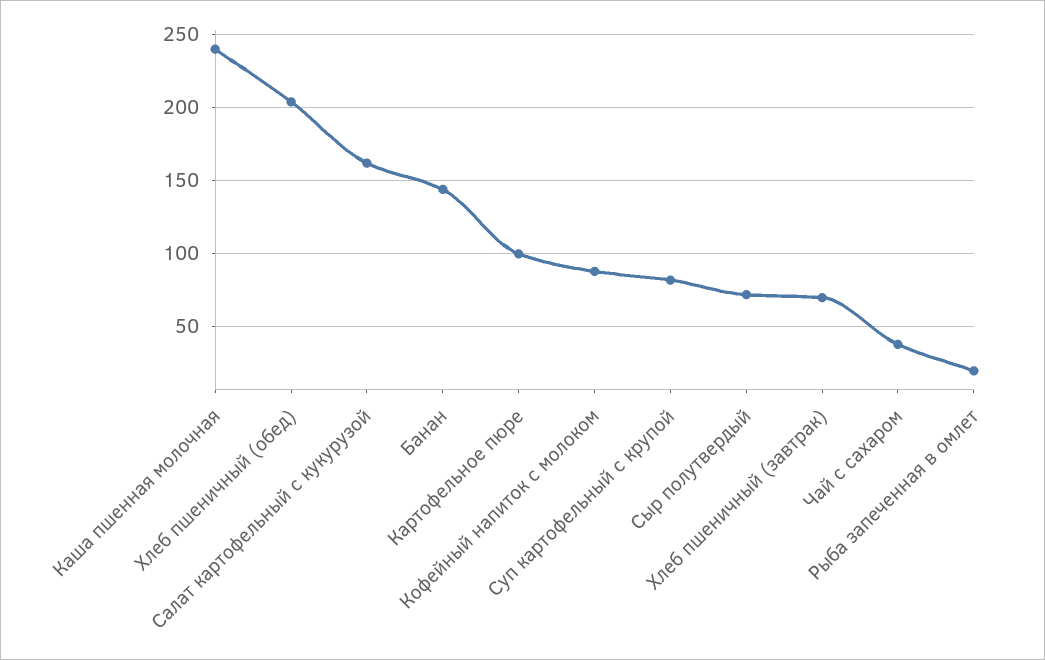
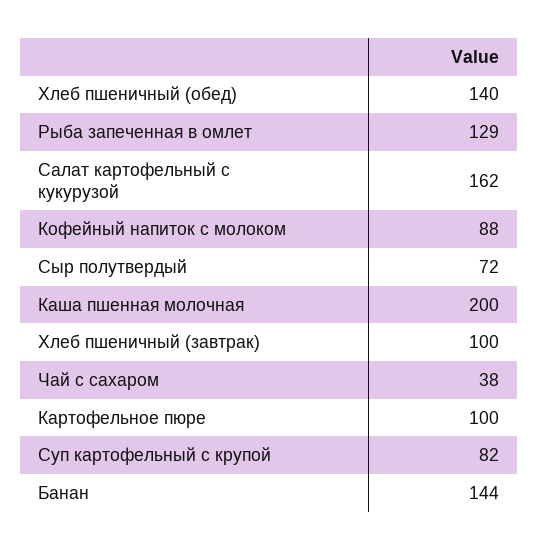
  {
-   "Каша пшенная молочная": 240,
+   "Каша пшенная молочная": 200,
-   "Хлеб пшеничный (обед)": 205,
+   "Хлеб пшеничный (обед)": 140,
    "Салат картофельный с кукурузой": 162,
    "Банан": 144,
    "Картофельное пюре": 100,
    "Кофейный напиток с молоком": 88,
    "Суп картофельный с крупой": 82,
    "Сыр полутвердый": 72,
-   "Хлеб пшеничный (завтрак)": 70,
+   "Хлеб пшеничный (завтрак)": 100,
    "Чай с сахаром": 38,
-   "Рыба запеченная в омлет": 20
+   "Рыба запеченная в омлет": 129
  }

